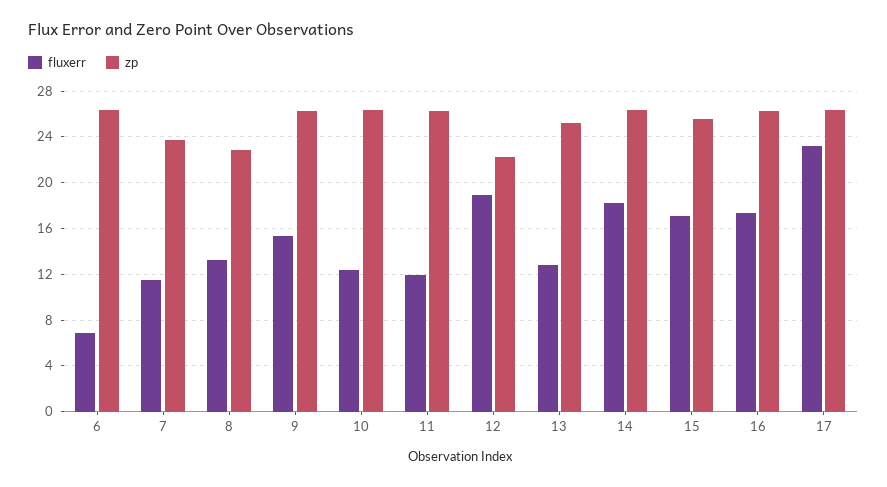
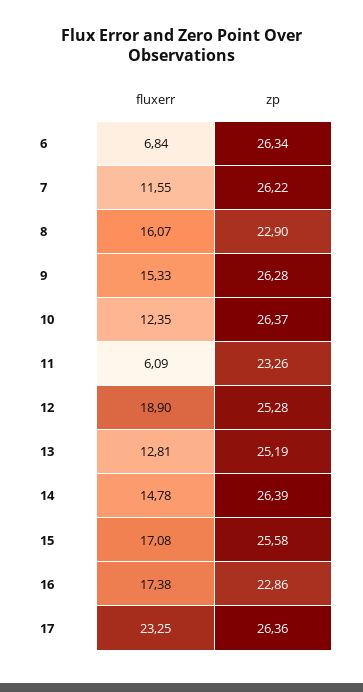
  {
    "fluxerr": {
      "6": 6.84,
      "7": 11.55,
-     "8": 13,
+     "8": 16.07,
      "9": 15.33,
      "10": 12.35,
-     "11": 12,
+     "11": 6.09,
      "12": 18.9,
      "13": 12.81,
-     "14": 18,
+     "14": 14.78,
      "15": 17.08,
      "16": 17.38,
      "17": 23.25
    },
    "zp": {
      "6": 26.34,
-     "7": 24,
+     "7": 26.22,
      "8": 22.9,
      "9": 26.28,
      "10": 26.37,
-     "11": 26,
+     "11": 23.26,
-     "12": 22,
+     "12": 25.28,
      "13": 25.19,
      "14": 26.39,
      "15": 25.58,
-     "16": 26,
+     "16": 22.86,
      "17": 26.36
    }
  }

